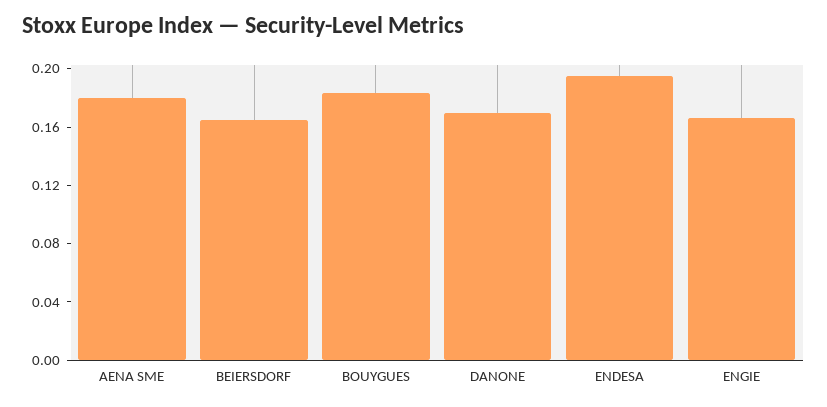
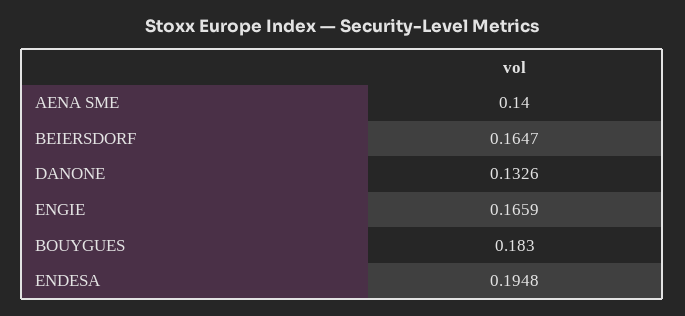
  {
-   "AENA SME": 0.18,
+   "AENA SME": 0.14,
    "BEIERSDORF": 0.1647,
    "BOUYGUES": 0.183,
-   "DANONE": 0.17,
+   "DANONE": 0.1326,
    "ENDESA": 0.1948,
    "ENGIE": 0.1659
  }

